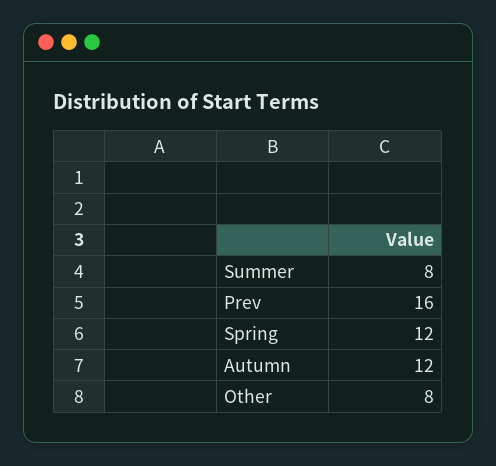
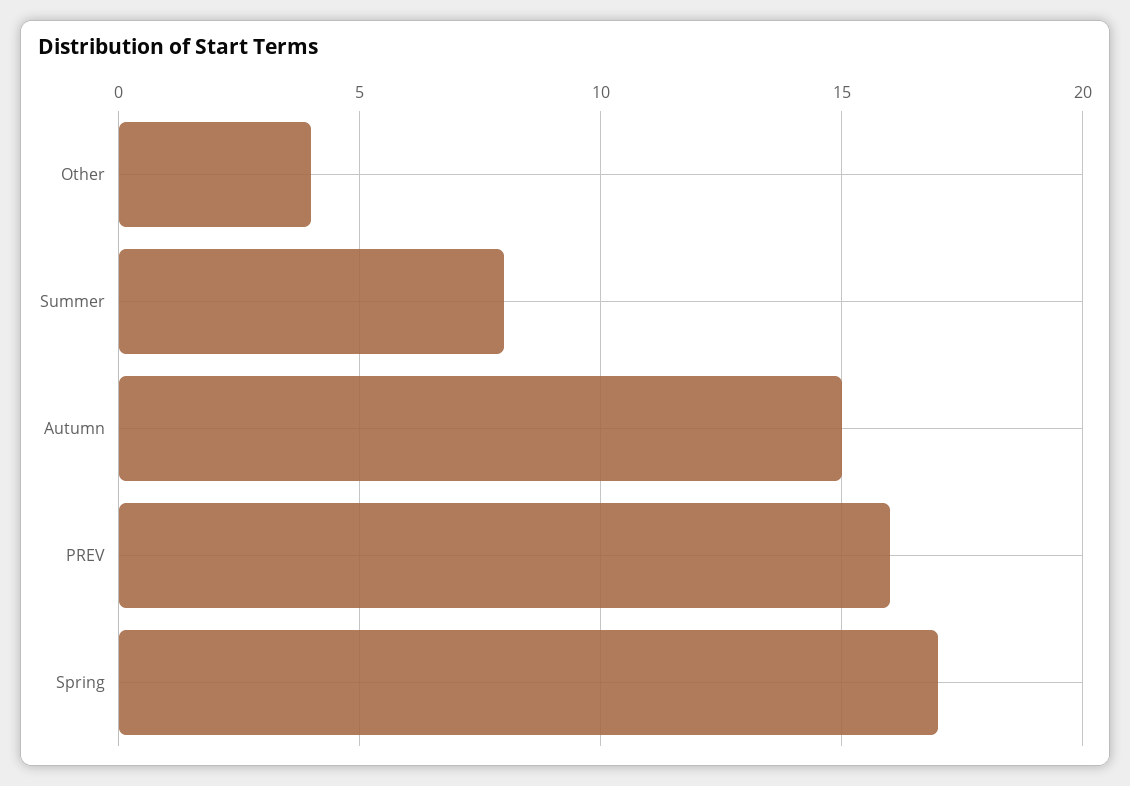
  {
    "Summer": 8,
    "Prev": 16,
-   "Spring": 12,
+   "Spring": 17,
-   "Autumn": 12,
+   "Autumn": 15,
-   "Other": 8
+   "Other": 4
  }

